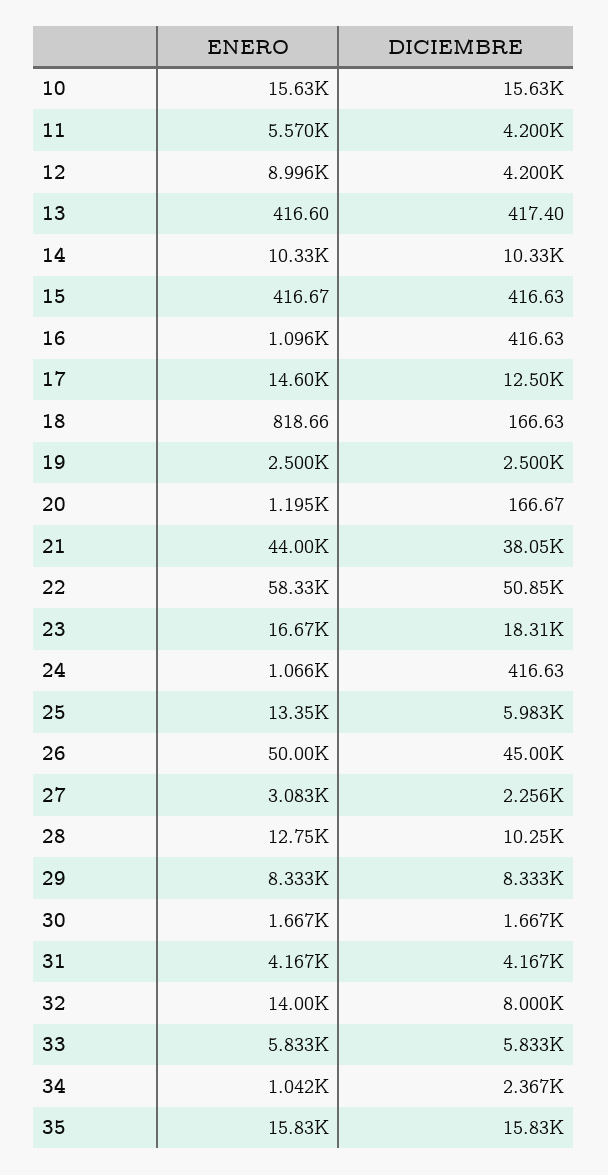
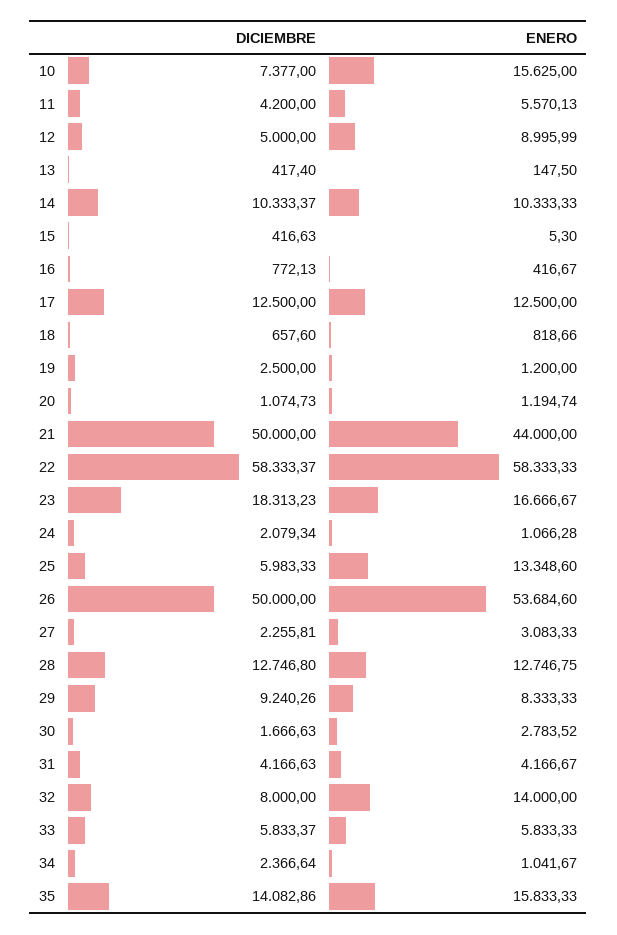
  {
    "ENERO": {
      "10": 15625,
      "11": 5570.13,
      "12": 8995.99,
-     "13": 416.6,
+     "13": 147.5,
      "14": 10333.33,
-     "15": 416.67,
+     "15": 5.3,
-     "16": 1096,
+     "16": 416.67,
-     "17": 14600,
+     "17": 12500,
      "18": 818.66,
-     "19": 2500,
+     "19": 1200,
      "20": 1194.74,
      "21": 44000,
      "22": 58333.33,
      "23": 16666.67,
      "24": 1066.28,
      "25": 13348.6,
-     "26": 50000,
+     "26": 53684.6,
      "27": 3083.33,
      "28": 12746.75,
      "29": 8333.33,
-     "30": 1667,
+     "30": 2783.52,
      "31": 4166.67,
      "32": 14000,
      "33": 5833.33,
      "34": 1041.67,
      "35": 15833.33
    },
    "DICIEMBRE": {
-     "10": 15630,
+     "10": 7377,
      "11": 4200,
-     "12": 4200,
+     "12": 5000,
      "13": 417.4,
      "14": 10333.37,
      "15": 416.63,
-     "16": 416.63,
+     "16": 772.13,
      "17": 12500,
-     "18": 166.63,
+     "18": 657.6,
      "19": 2500,
-     "20": 166.67,
+     "20": 1074.73,
-     "21": 38050,
+     "21": 50000,
-     "22": 50850,
+     "22": 58333.37,
      "23": 18313.23,
-     "24": 416.63,
+     "24": 2079.34,
      "25": 5983.33,
-     "26": 45000,
+     "26": 50000,
      "27": 2255.81,
-     "28": 10250,
+     "28": 12746.8,
-     "29": 8333,
+     "29": 9240.26,
      "30": 1666.63,
      "31": 4166.63,
      "32": 8000,
      "33": 5833.37,
      "34": 2366.64,
-     "35": 15830
+     "35": 14082.86
    }
  }

